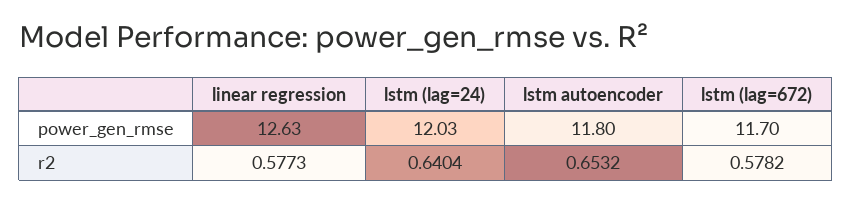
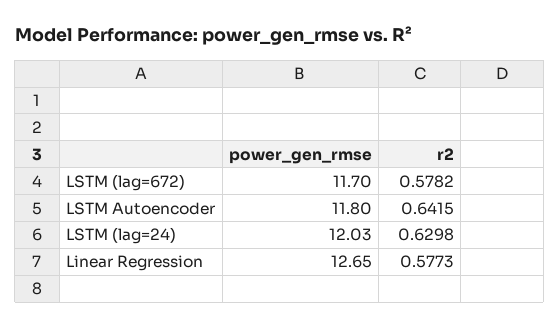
  {
    "linear regression": {
-     "power_gen_rmse": 12.63,
+     "power_gen_rmse": 12.65,
      "r2": 0.5773
    },
    "lstm (lag=24)": {
      "power_gen_rmse": 12.03,
-     "r2": 0.6404
+     "r2": 0.6298
    },
    "lstm autoencoder": {
      "power_gen_rmse": 11.8,
-     "r2": 0.6532
+     "r2": 0.6415
    },
    "lstm (lag=672)": {
      "power_gen_rmse": 11.7,
      "r2": 0.5782
    }
  }

